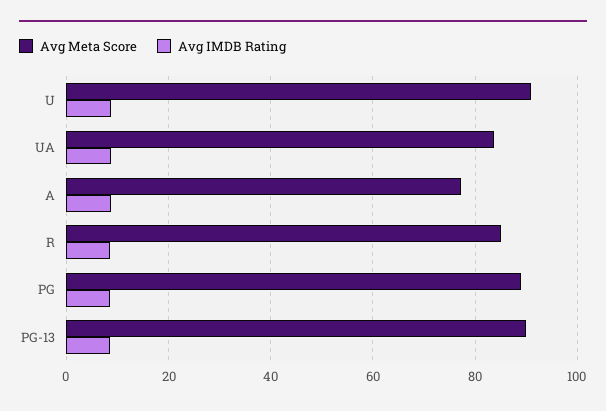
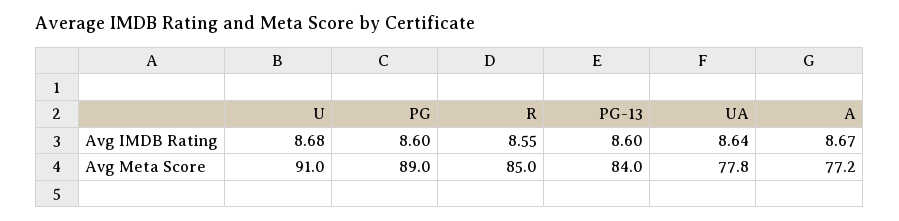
  {
    "Avg Meta Score": {
      "U": 91,
-     "UA": 84,
+     "UA": 77.8,
      "A": 77.2,
      "R": 85,
      "PG": 89,
-     "PG-13": 90
+     "PG-13": 84
    },
    "Avg IMDB Rating": {
      "U": 8.68,
      "UA": 8.64,
      "A": 8.67,
      "R": 8.55,
      "PG": 8.6,
      "PG-13": 8.6
    }
  }

